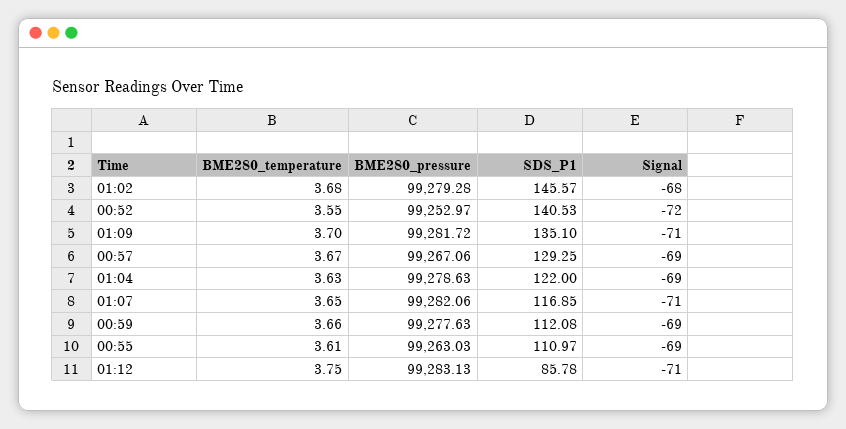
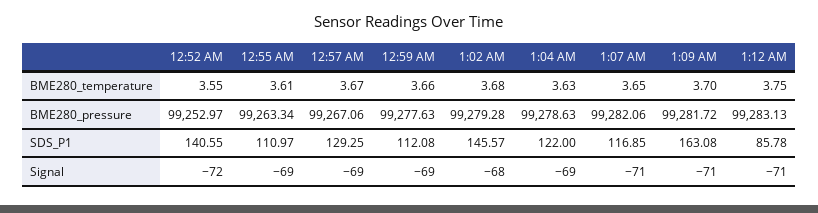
  {
    "BME280_temperature": {
      "01:02": 3.68,
      "00:52": 3.55,
      "01:09": 3.7,
      "00:57": 3.67,
      "01:04": 3.63,
      "01:07": 3.65,
      "00:59": 3.66,
      "00:55": 3.61,
      "01:12": 3.75
    },
    "BME280_pressure": {
      "01:02": 99279.28,
      "00:52": 99252.97,
      "01:09": 99281.72,
      "00:57": 99267.06,
      "01:04": 99278.63,
      "01:07": 99282.06,
      "00:59": 99277.63,
-     "00:55": 99263.03,
+     "00:55": 99263.34,
      "01:12": 99283.13
    },
    "SDS_P1": {
      "01:02": 145.57,
-     "00:52": 140.53,
+     "00:52": 140.55,
-     "01:09": 135.1,
+     "01:09": 163.08,
      "00:57": 129.25,
      "01:04": 122,
      "01:07": 116.85,
      "00:59": 112.08,
      "00:55": 110.97,
      "01:12": 85.78
    },
    "Signal": {
      "01:02": -68,
      "00:52": -72,
      "01:09": -71,
      "00:57": -69,
      "01:04": -69,
      "01:07": -71,
      "00:59": -69,
      "00:55": -69,
      "01:12": -71
    }
  }

